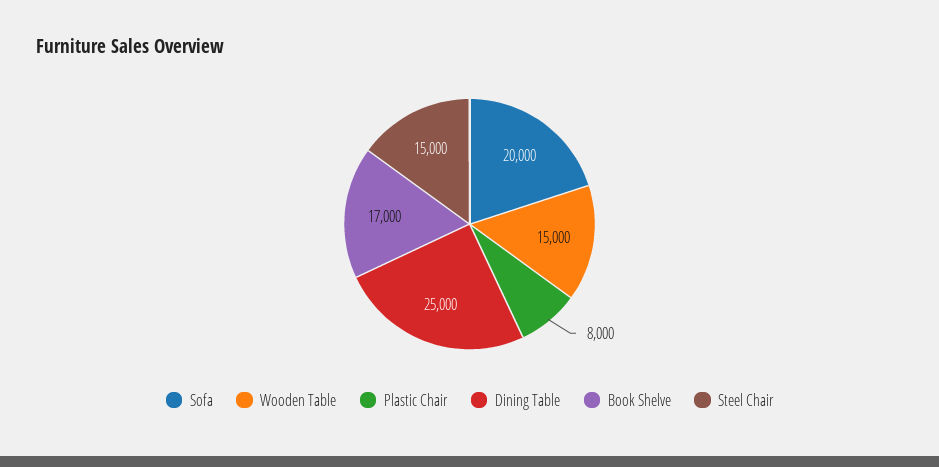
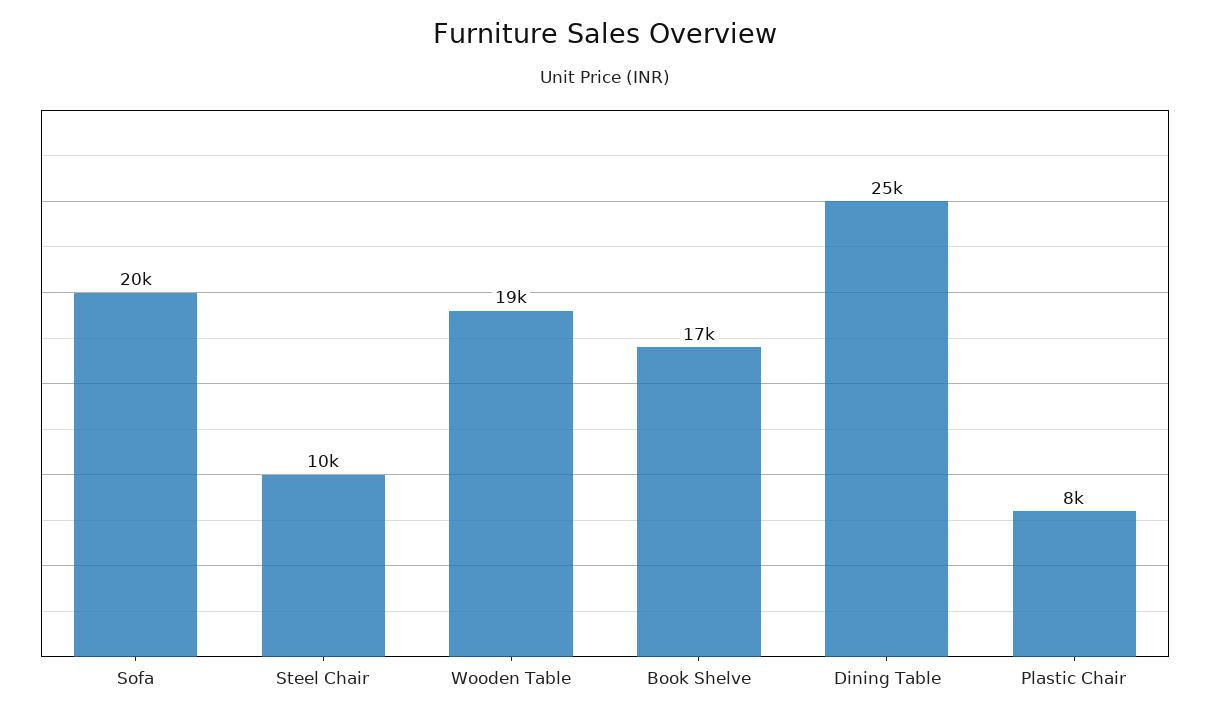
  {
    "Sofa": 20000,
-   "Wooden Table": 15000,
+   "Wooden Table": 19000,
    "Plastic Chair": 8000,
    "Dining Table": 25000,
    "Book Shelve": 17000,
-   "Steel Chair": 15000
+   "Steel Chair": 10000
  }

